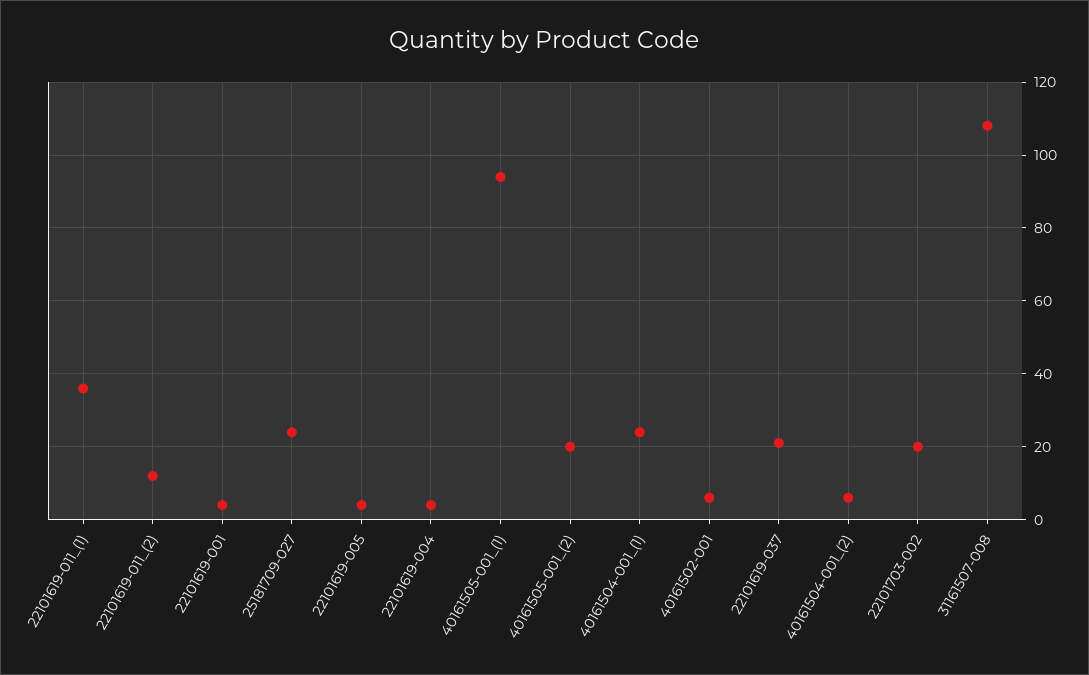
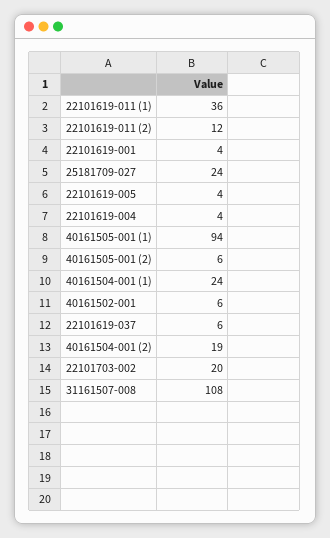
  {
    "22101619-011_(1)": 36,
    "22101619-011_(2)": 12,
    "22101619-001": 4,
    "25181709-027": 24,
    "22101619-005": 4,
    "22101619-004": 4,
    "40161505-001_(1)": 94,
-   "40161505-001_(2)": 20,
+   "40161505-001_(2)": 6,
    "40161504-001_(1)": 24,
    "40161502-001": 6,
-   "22101619-037": 20,
+   "22101619-037": 6,
-   "40161504-001_(2)": 5,
+   "40161504-001_(2)": 19,
    "22101703-002": 20,
    "31161507-008": 108
  }

